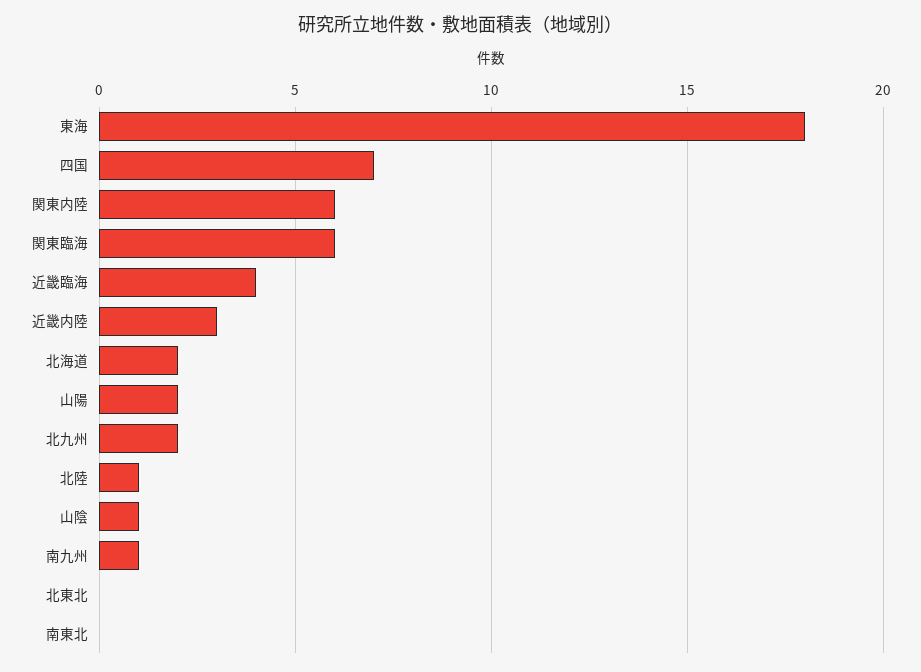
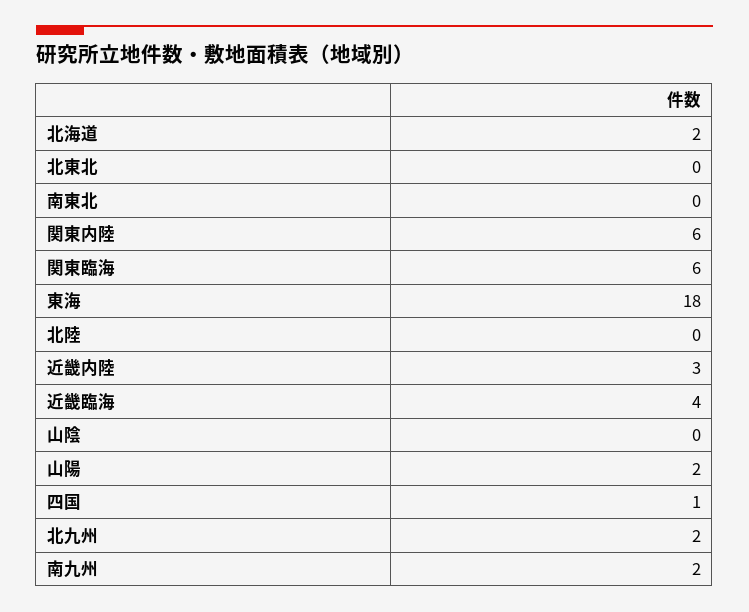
  {
    "東海": 18,
-   "四国": 7,
+   "四国": 1,
    "関東内陸": 6,
    "関東臨海": 6,
    "近畿臨海": 4,
    "近畿内陸": 3,
    "北海道": 2,
    "山陽": 2,
    "北九州": 2,
-   "北陸": 1,
+   "北陸": 0,
-   "山陰": 1,
+   "山陰": 0,
-   "南九州": 1,
+   "南九州": 2,
    "北東北": 0,
    "南東北": 0
  }

